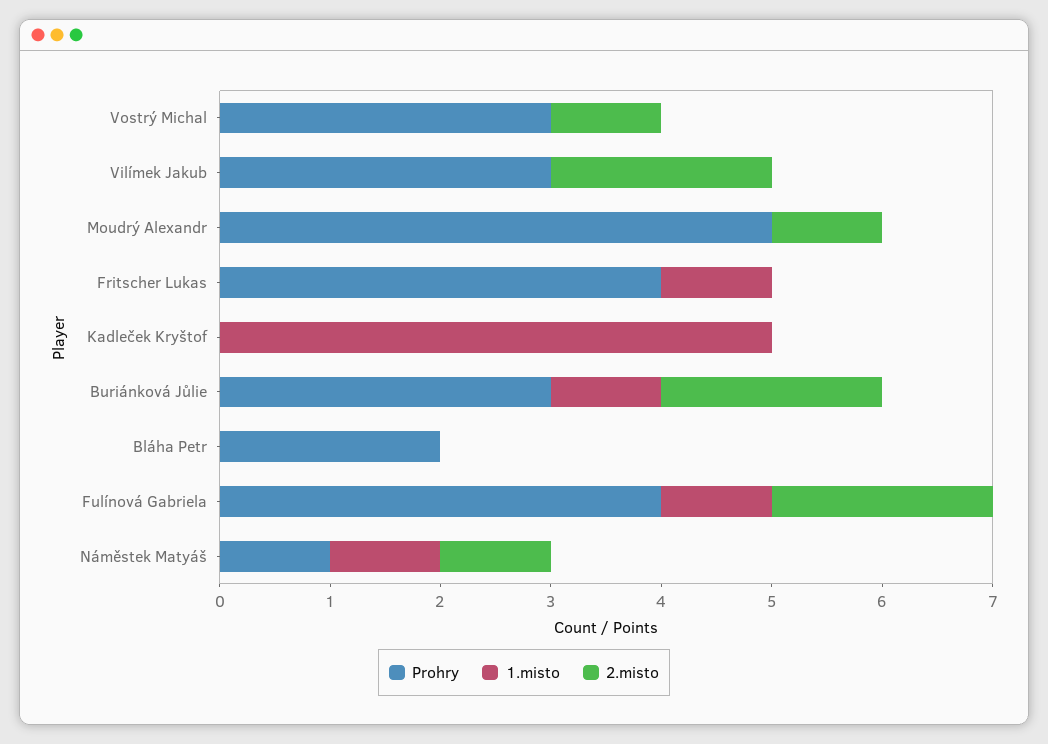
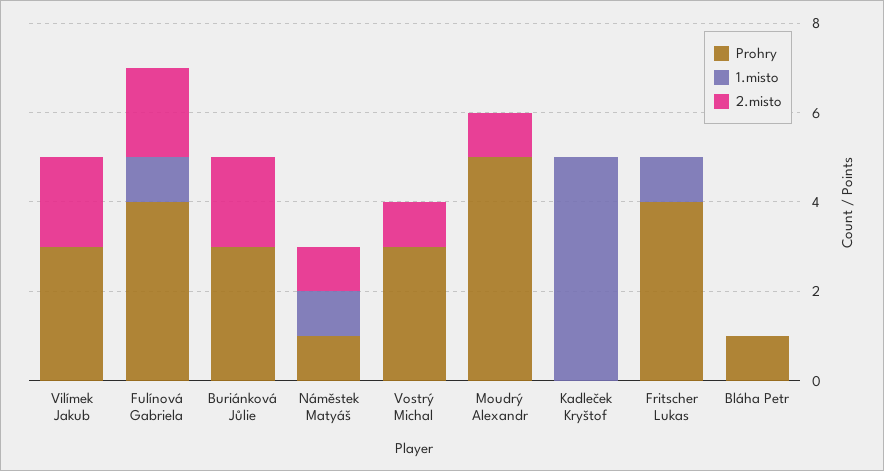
  {
    "Prohry": {
      "Vostrý Michal": 3,
      "Vilímek Jakub": 3,
      "Moudrý Alexandr": 5,
      "Fritscher Lukas": 4,
      "Kadleček Kryštof": 0,
      "Buriánková Jůlie": 3,
-     "Bláha Petr": 2,
+     "Bláha Petr": 1,
      "Fulínová Gabriela": 4,
      "Náměstek Matyáš": 1
    },
    "1.misto": {
      "Vostrý Michal": 0,
      "Vilímek Jakub": 0,
      "Moudrý Alexandr": 0,
      "Fritscher Lukas": 1,
      "Kadleček Kryštof": 5,
-     "Buriánková Jůlie": 1,
+     "Buriánková Jůlie": 0,
      "Bláha Petr": 0,
      "Fulínová Gabriela": 1,
      "Náměstek Matyáš": 1
    },
    "2.misto": {
      "Vostrý Michal": 1,
      "Vilímek Jakub": 2,
      "Moudrý Alexandr": 1,
      "Fritscher Lukas": 0,
      "Kadleček Kryštof": 0,
      "Buriánková Jůlie": 2,
      "Bláha Petr": 0,
      "Fulínová Gabriela": 2,
      "Náměstek Matyáš": 1
    }
  }

